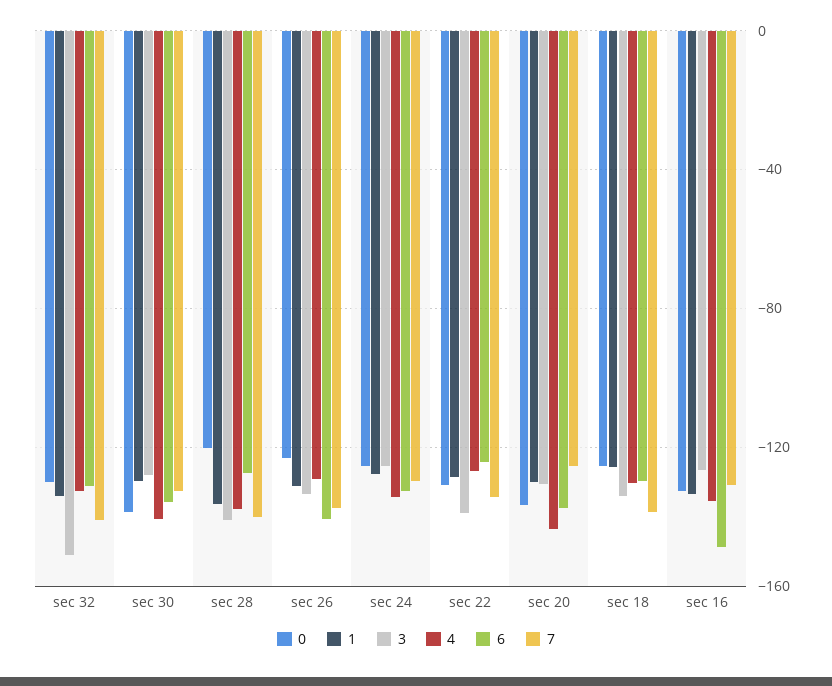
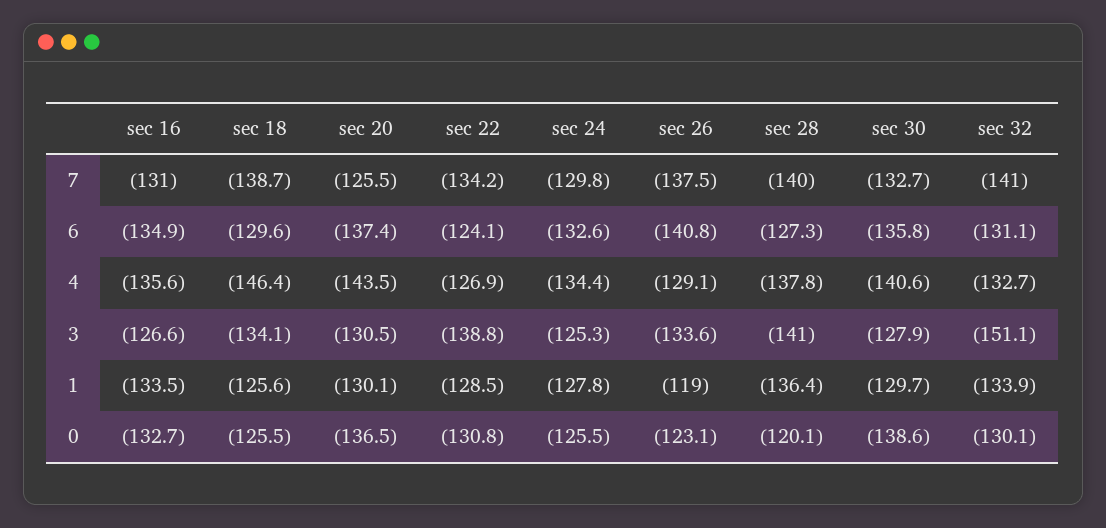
  {
    "0": {
      "sec 32": -130.1,
      "sec 30": -138.6,
      "sec 28": -120.1,
      "sec 26": -123.1,
      "sec 24": -125.5,
      "sec 22": -130.8,
      "sec 20": -136.5,
      "sec 18": -125.5,
      "sec 16": -132.7
    },
    "1": {
      "sec 32": -133.9,
      "sec 30": -129.7,
      "sec 28": -136.4,
-     "sec 26": -130,
+     "sec 26": -119,
      "sec 24": -127.8,
      "sec 22": -128.5,
      "sec 20": -130.1,
      "sec 18": -125.6,
      "sec 16": -133.5
    },
    "3": {
      "sec 32": -151.1,
      "sec 30": -127.9,
      "sec 28": -141,
      "sec 26": -133.6,
      "sec 24": -125.3,
      "sec 22": -138.8,
      "sec 20": -130.5,
      "sec 18": -134.1,
      "sec 16": -126.6
    },
    "4": {
      "sec 32": -132.7,
      "sec 30": -140.6,
      "sec 28": -137.8,
      "sec 26": -129.1,
      "sec 24": -134.4,
      "sec 22": -126.9,
      "sec 20": -143.5,
-     "sec 18": -130,
+     "sec 18": -146.4,
      "sec 16": -135.6
    },
    "6": {
      "sec 32": -131.1,
      "sec 30": -135.8,
      "sec 28": -127.3,
      "sec 26": -140.8,
      "sec 24": -132.6,
      "sec 22": -124.1,
      "sec 20": -137.4,
      "sec 18": -129.6,
-     "sec 16": -150
+     "sec 16": -134.9
    },
    "7": {
      "sec 32": -141,
      "sec 30": -132.7,
      "sec 28": -140,
      "sec 26": -137.5,
      "sec 24": -129.8,
      "sec 22": -134.2,
      "sec 20": -125.5,
      "sec 18": -138.7,
      "sec 16": -131
    }
  }

